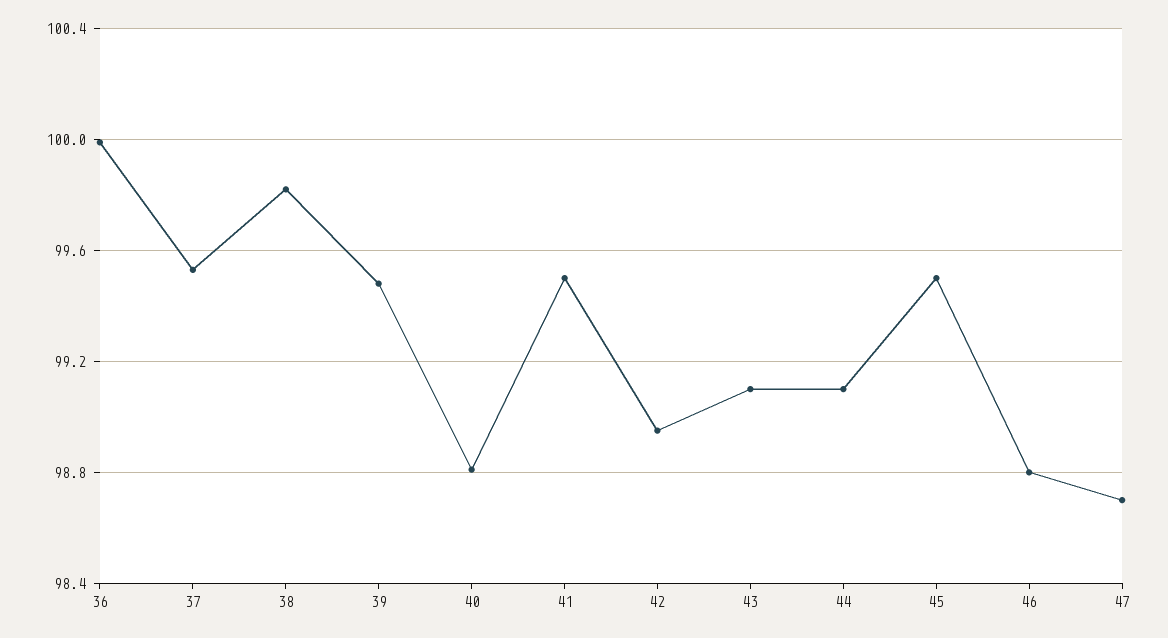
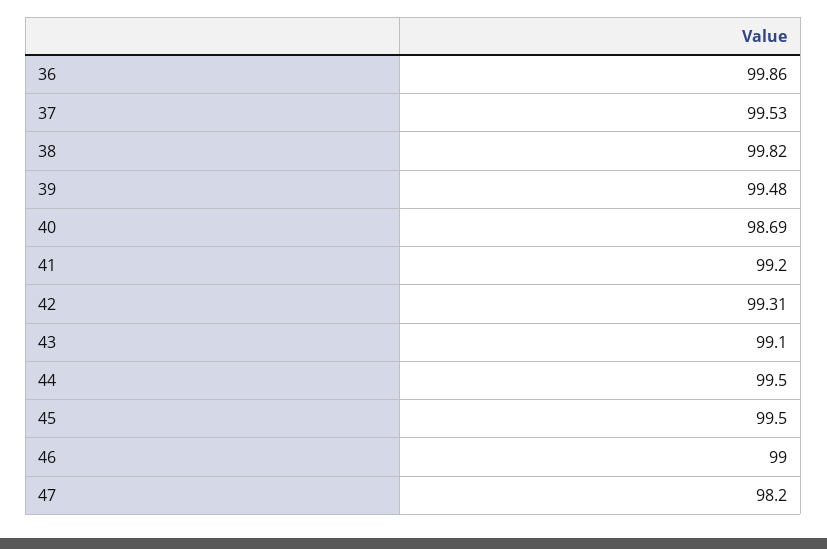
  {
-   "36": 100,
+   "36": 99.86,
    "37": 99.53,
    "38": 99.82,
    "39": 99.48,
-   "40": 98.8,
+   "40": 98.69,
-   "41": 99.5,
+   "41": 99.2,
-   "42": 98.95,
+   "42": 99.31,
    "43": 99.1,
-   "44": 99.1,
+   "44": 99.5,
    "45": 99.5,
-   "46": 98.8,
+   "46": 99,
-   "47": 98.7
+   "47": 98.2
  }

